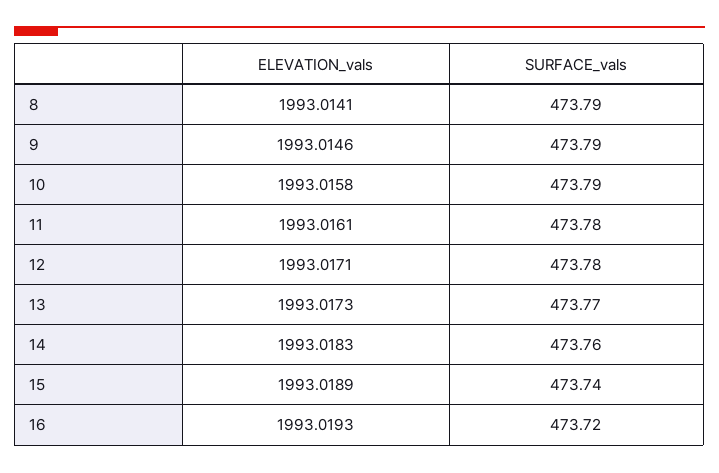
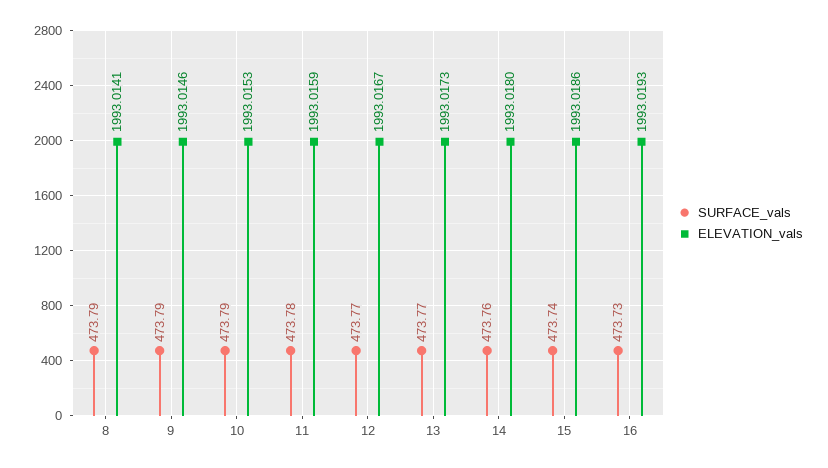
  {
    "ELEVATION_vals": {
      "8": 1993.0141,
      "9": 1993.0146,
-     "10": 1993.0158,
+     "10": 1993.0153,
-     "11": 1993.0161,
+     "11": 1993.0159,
-     "12": 1993.0171,
+     "12": 1993.0167,
      "13": 1993.0173,
-     "14": 1993.0183,
+     "14": 1993.018,
-     "15": 1993.0189,
+     "15": 1993.0186,
      "16": 1993.0193
    },
    "SURFACE_vals": {
      "8": 473.79,
      "9": 473.79,
      "10": 473.79,
      "11": 473.78,
-     "12": 473.78,
+     "12": 473.77,
      "13": 473.77,
      "14": 473.76,
      "15": 473.74,
-     "16": 473.72
+     "16": 473.73
    }
  }

